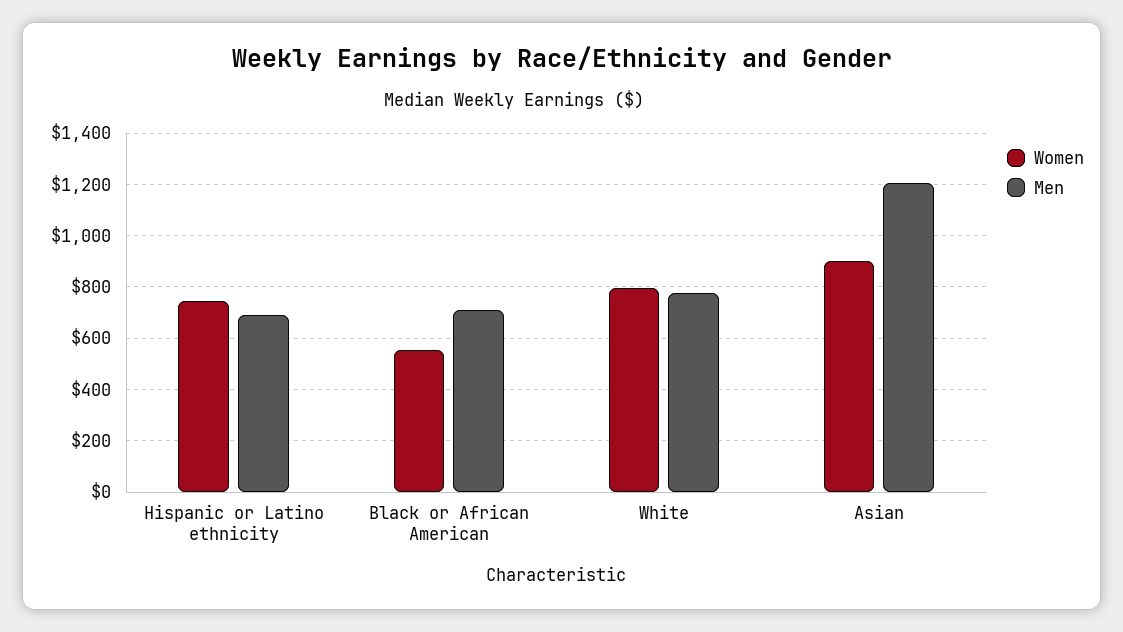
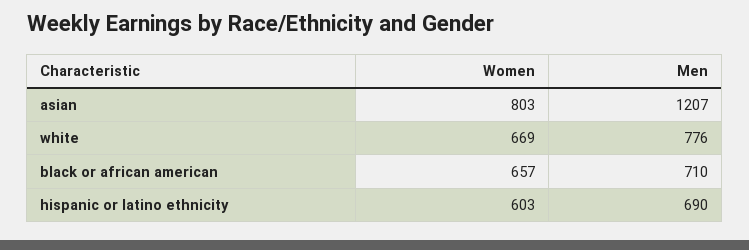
  {
    "Women": {
-     "Hispanic or Latino ethnicity": 750,
+     "Hispanic or Latino ethnicity": 603,
-     "Black or African American": 550,
+     "Black or African American": 657,
-     "White": 800,
+     "White": 669,
-     "Asian": 900
+     "Asian": 803
    },
    "Men": {
      "Hispanic or Latino ethnicity": 690,
      "Black or African American": 710,
      "White": 776,
      "Asian": 1207
    }
  }

